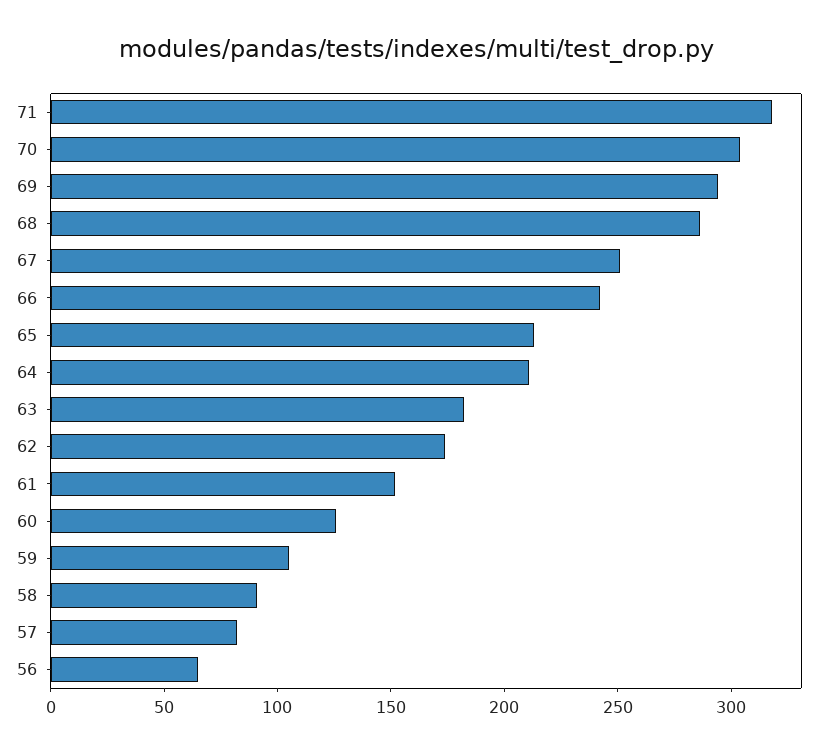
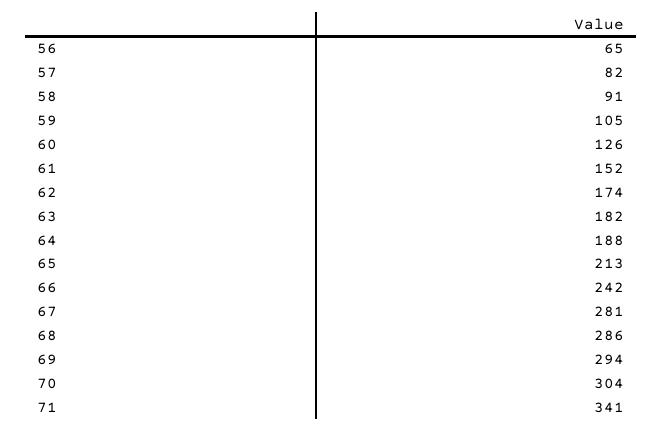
  {
-   "71": 320,
+   "71": 341,
    "70": 304,
    "69": 294,
    "68": 286,
-   "67": 250,
+   "67": 281,
    "66": 242,
    "65": 213,
-   "64": 210,
+   "64": 188,
    "63": 182,
    "62": 174,
    "61": 152,
    "60": 126,
    "59": 105,
    "58": 91,
    "57": 82,
    "56": 65
  }

